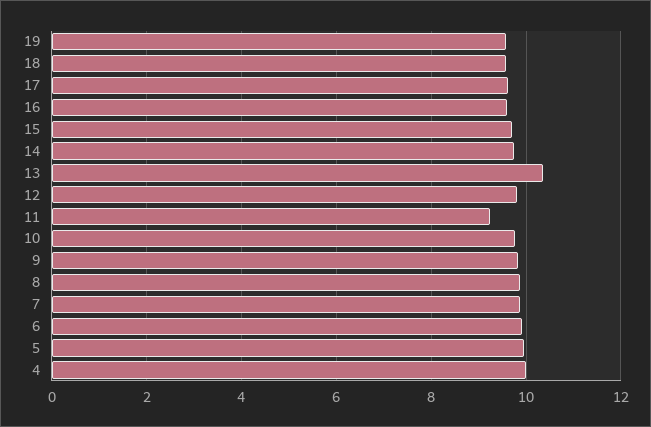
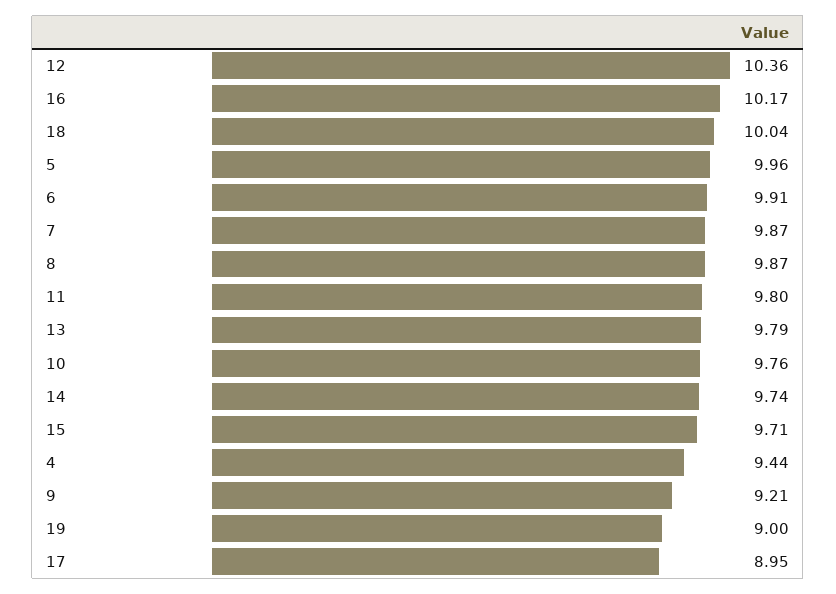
  {
-   "19": 9.6,
+   "19": 9,
-   "18": 9.6,
+   "18": 10.04,
-   "17": 9.6,
+   "17": 8.95,
-   "16": 9.6,
+   "16": 10.17,
    "15": 9.71,
    "14": 9.74,
-   "13": 10.4,
+   "13": 9.79,
-   "12": 9.8,
+   "12": 10.36,
-   "11": 9.2,
+   "11": 9.8,
    "10": 9.76,
-   "9": 9.8,
+   "9": 9.21,
    "8": 9.87,
    "7": 9.87,
    "6": 9.91,
    "5": 9.96,
-   "4": 10
+   "4": 9.44
  }

